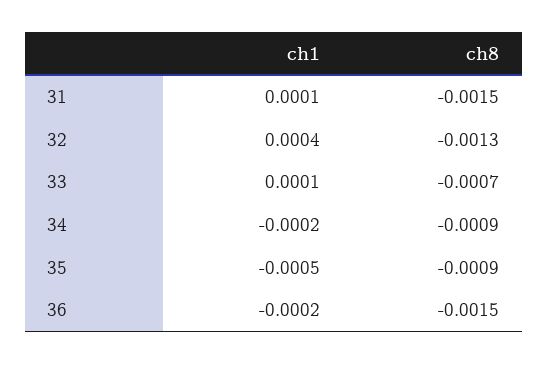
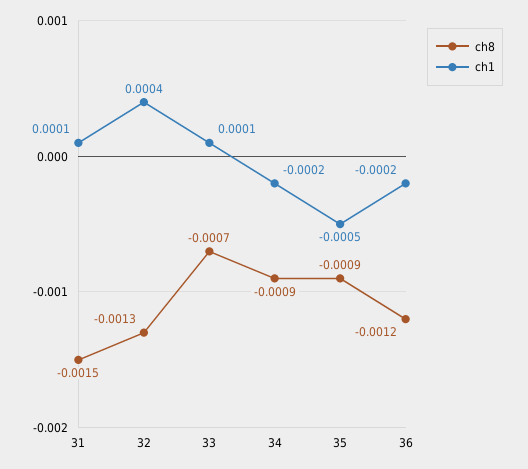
  {
    "ch1": {
      "31": 0.0001,
      "32": 0.0004,
      "33": 0.0001,
      "34": -0.0002,
      "35": -0.0005,
      "36": -0.0002
    },
    "ch8": {
      "31": -0.0015,
      "32": -0.0013,
      "33": -0.0007,
      "34": -0.0009,
      "35": -0.0009,
-     "36": -0.0015
+     "36": -0.0012
    }
  }

